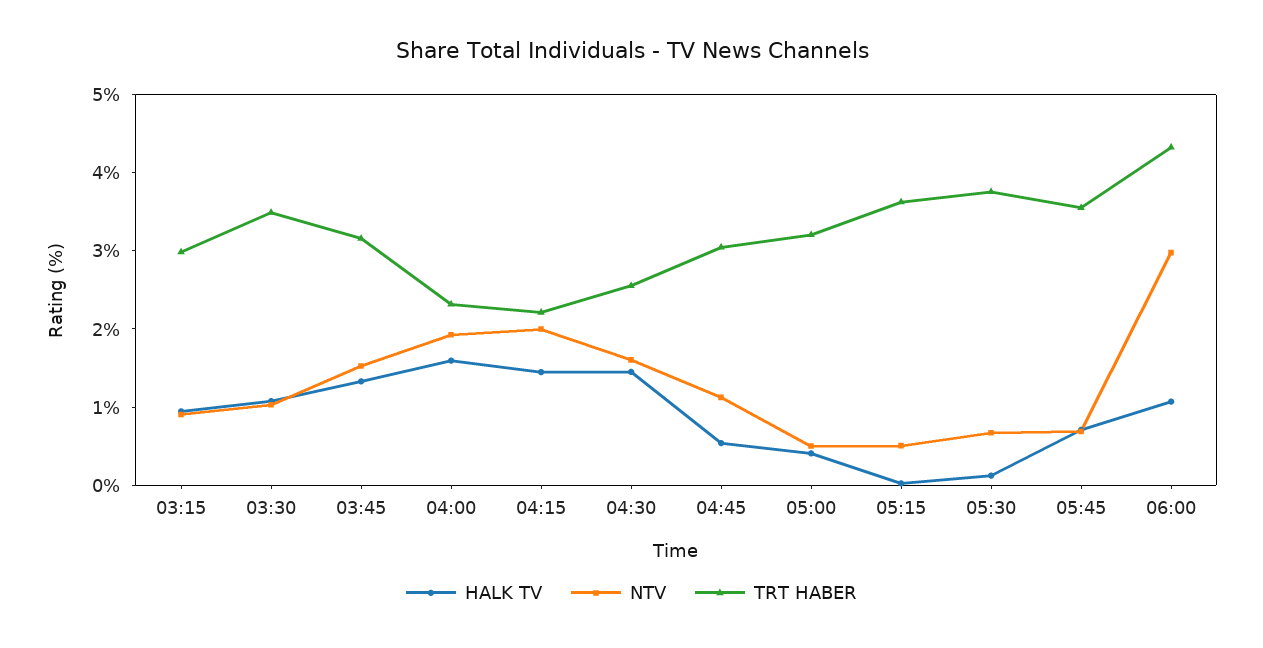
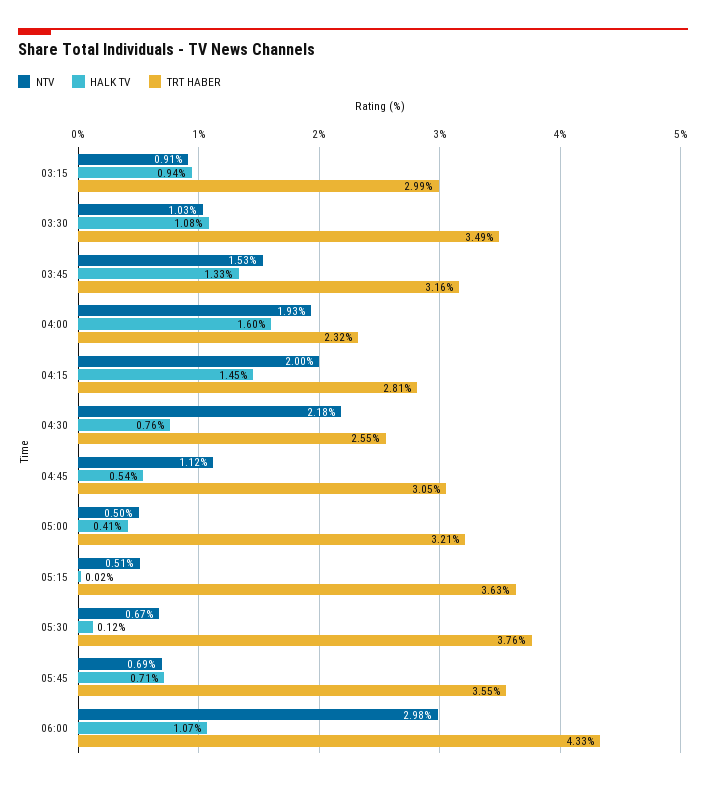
  {
    "HALK TV": {
      "03:15": 0.94,
      "03:30": 1.08,
      "03:45": 1.33,
      "04:00": 1.6,
      "04:15": 1.45,
-     "04:30": 1.4,
+     "04:30": 0.76,
      "04:45": 0.54,
      "05:00": 0.41,
      "05:15": 0.02,
      "05:30": 0.12,
      "05:45": 0.71,
      "06:00": 1.07
    },
    "NTV": {
      "03:15": 0.91,
      "03:30": 1.03,
      "03:45": 1.53,
      "04:00": 1.93,
      "04:15": 2,
-     "04:30": 1.6,
+     "04:30": 2.18,
      "04:45": 1.12,
      "05:00": 0.5,
      "05:15": 0.51,
      "05:30": 0.67,
      "05:45": 0.69,
      "06:00": 2.98
    },
    "TRT HABER": {
      "03:15": 2.99,
      "03:30": 3.49,
      "03:45": 3.16,
      "04:00": 2.32,
-     "04:15": 2.2,
+     "04:15": 2.81,
      "04:30": 2.55,
      "04:45": 3.05,
      "05:00": 3.21,
      "05:15": 3.63,
      "05:30": 3.76,
      "05:45": 3.55,
      "06:00": 4.33
    }
  }

